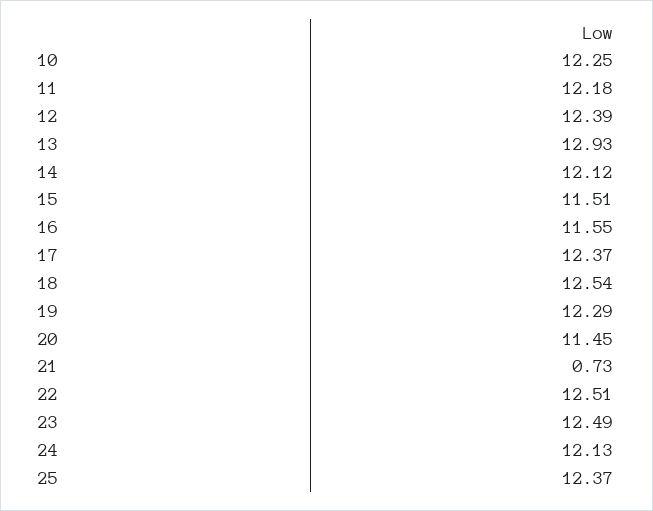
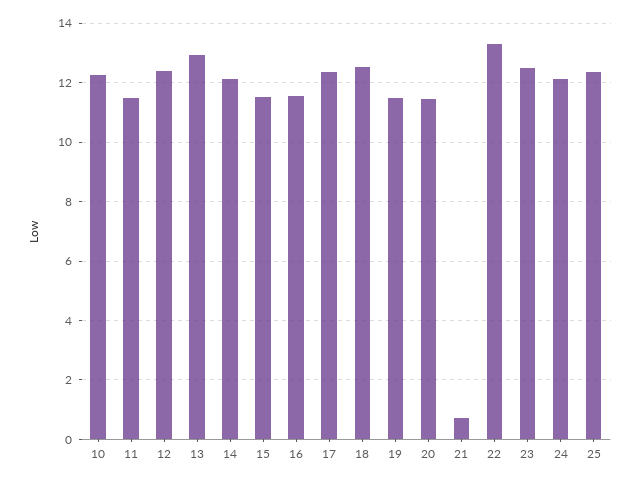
  {
    "10": 12.25,
-   "11": 12.18,
+   "11": 11.5,
    "12": 12.39,
    "13": 12.93,
    "14": 12.12,
    "15": 11.51,
    "16": 11.55,
    "17": 12.37,
    "18": 12.54,
-   "19": 12.29,
+   "19": 11.5,
    "20": 11.45,
    "21": 0.73,
-   "22": 12.51,
+   "22": 13.25,
    "23": 12.49,
    "24": 12.13,
    "25": 12.37
  }

